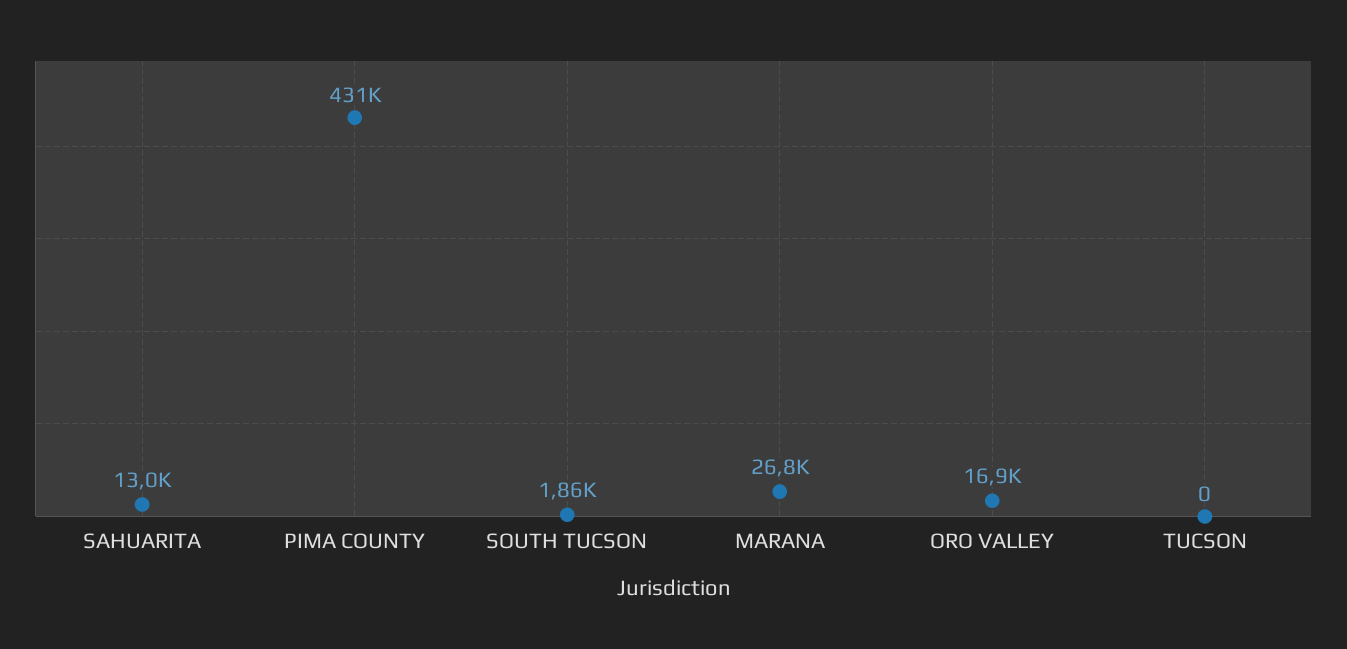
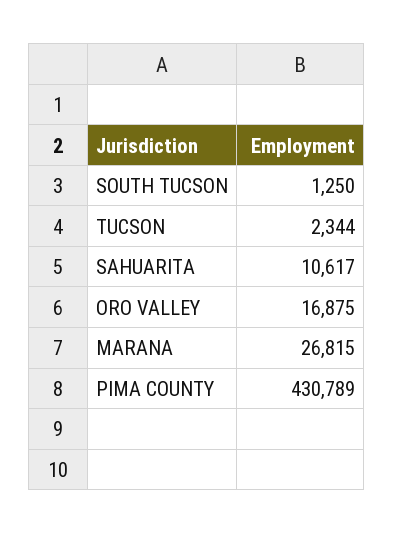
  {
-   "SAHUARITA": 13000,
+   "SAHUARITA": 10617,
    "PIMA COUNTY": 430789,
-   "SOUTH TUCSON": 1860,
+   "SOUTH TUCSON": 1250,
    "MARANA": 26815,
    "ORO VALLEY": 16875,
-   "TUCSON": 0
+   "TUCSON": 2344
  }

